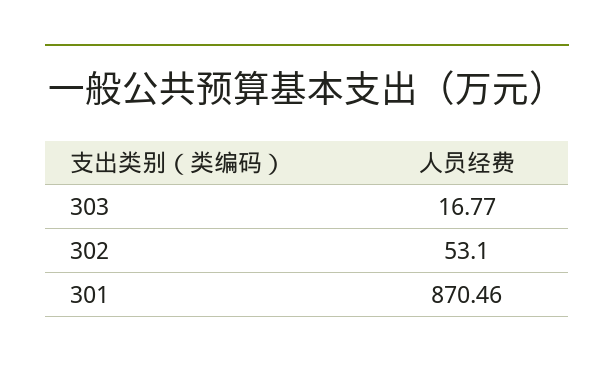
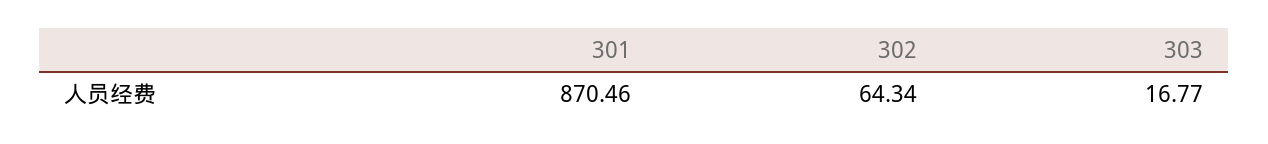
  {
    "303": 16.77,
-   "302": 53.1,
+   "302": 64.34,
    "301": 870.46
  }

